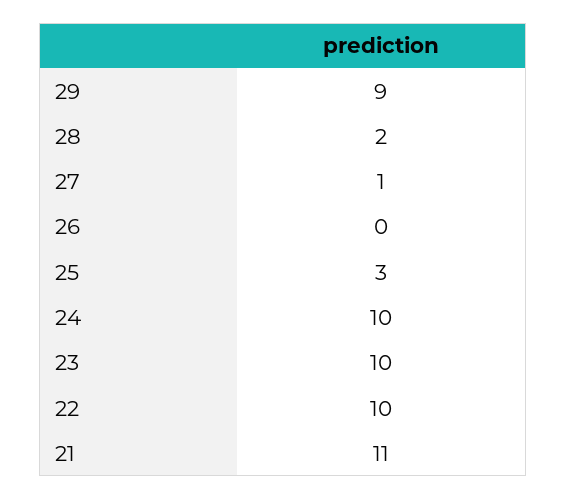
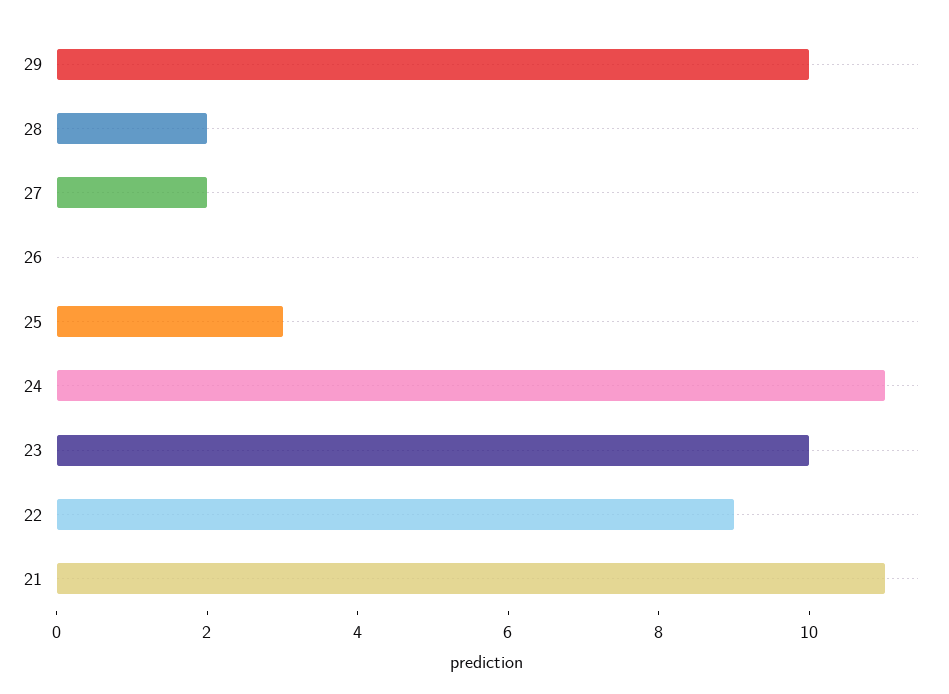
  {
-   "29": 9,
+   "29": 10,
    "28": 2,
-   "27": 1,
+   "27": 2,
    "26": 0,
    "25": 3,
-   "24": 10,
+   "24": 11,
    "23": 10,
-   "22": 10,
+   "22": 9,
    "21": 11
  }

